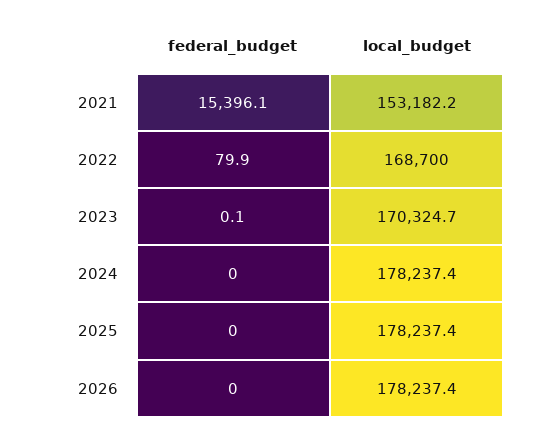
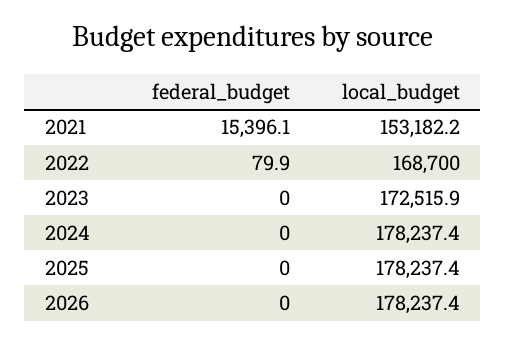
  {
    "federal_budget": {
      "2021": 15396.1,
      "2022": 79.9,
-     "2023": 0.1,
+     "2023": 0,
      "2024": 0,
      "2025": 0,
      "2026": 0
    },
    "local_budget": {
      "2021": 153182.2,
      "2022": 168700,
-     "2023": 170324.7,
+     "2023": 172515.9,
      "2024": 178237.4,
      "2025": 178237.4,
      "2026": 178237.4
    }
  }

